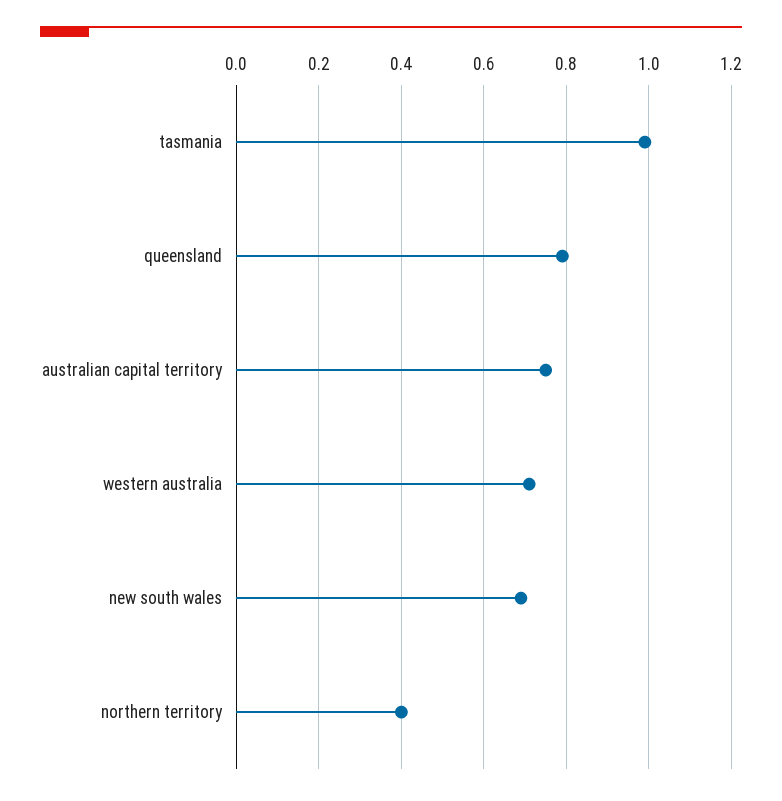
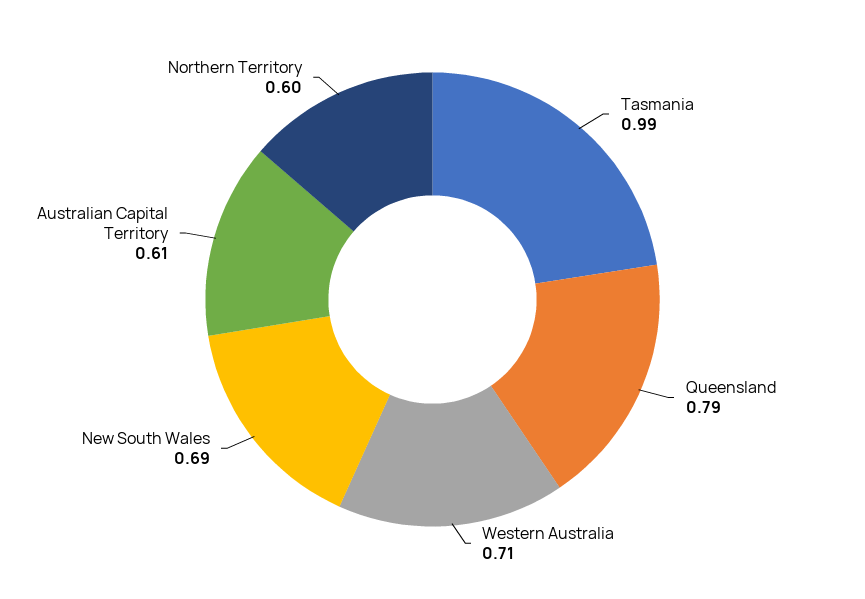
  {
    "tasmania": 0.99,
    "queensland": 0.79,
-   "australian capital territory": 0.75,
+   "australian capital territory": 0.61,
    "western australia": 0.71,
    "new south wales": 0.69,
-   "northern territory": 0.4
+   "northern territory": 0.6
  }

